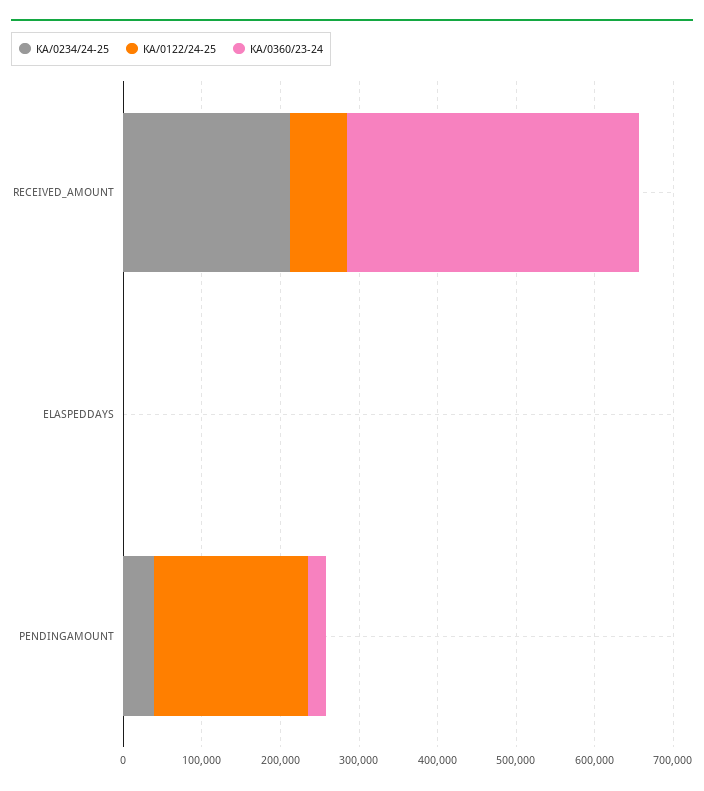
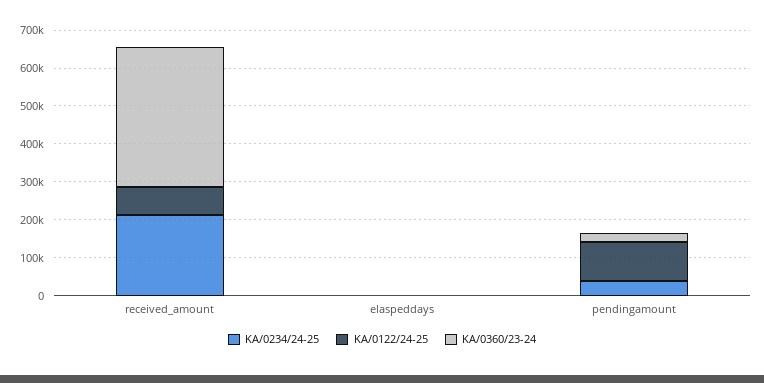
  {
    "KA/0234/24-25": {
      "RECEIVED_AMOUNT": 220000,
      "ELASPEDDAYS": 0,
      "PENDINGAMOUNT": 40000
    },
    "KA/0122/24-25": {
      "RECEIVED_AMOUNT": 80000,
      "ELASPEDDAYS": 0,
-     "PENDINGAMOUNT": 200000
+     "PENDINGAMOUNT": 100000
    },
    "KA/0360/23-24": {
      "RECEIVED_AMOUNT": 380000,
      "ELASPEDDAYS": 0,
      "PENDINGAMOUNT": 20000
    }
  }

